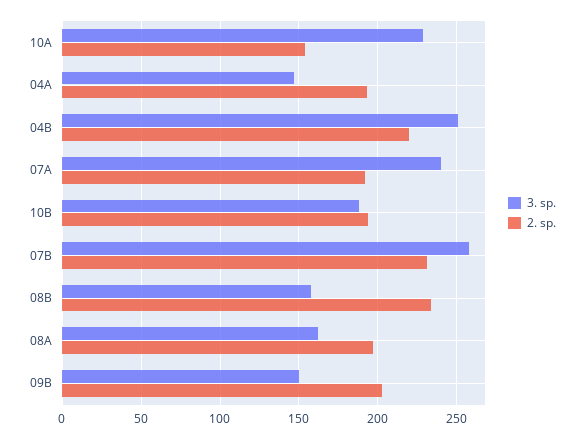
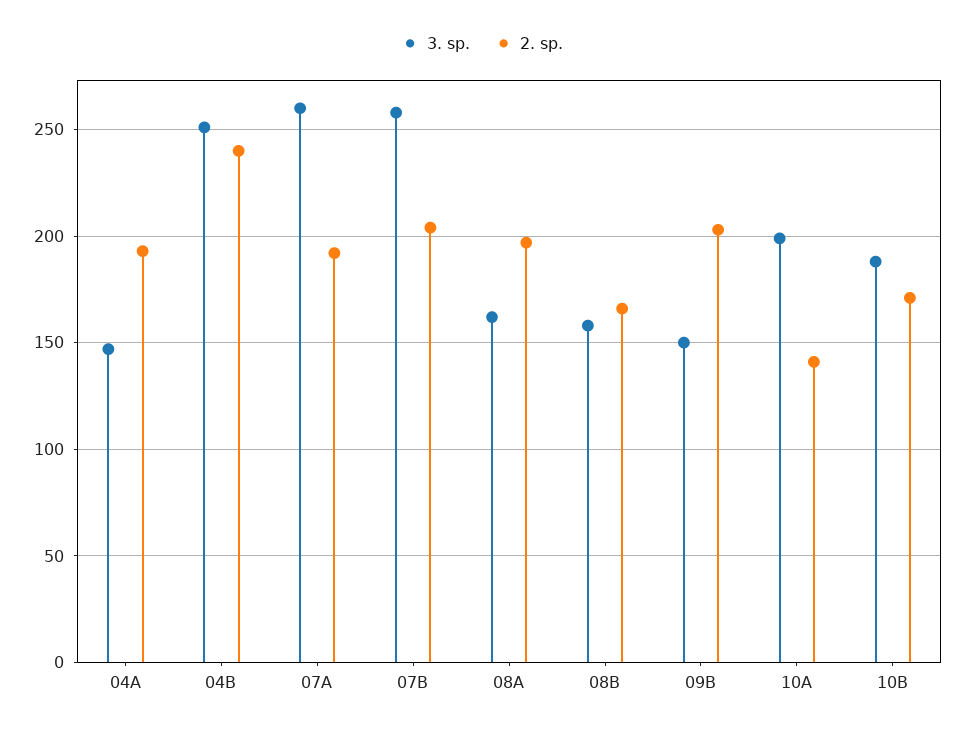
  {
    "3. sp.": {
-     "10A": 230,
+     "10A": 200,
      "04A": 145,
      "04B": 250,
-     "07A": 240,
+     "07A": 260,
      "10B": 190,
      "07B": 260,
      "08B": 160,
      "08A": 160,
      "09B": 150
    },
    "2. sp.": {
-     "10A": 155,
+     "10A": 140,
      "04A": 195,
-     "04B": 220,
+     "04B": 240,
      "07A": 190,
-     "10B": 195,
+     "10B": 170,
-     "07B": 230,
+     "07B": 205,
-     "08B": 235,
+     "08B": 165,
      "08A": 195,
      "09B": 205
    }
  }

